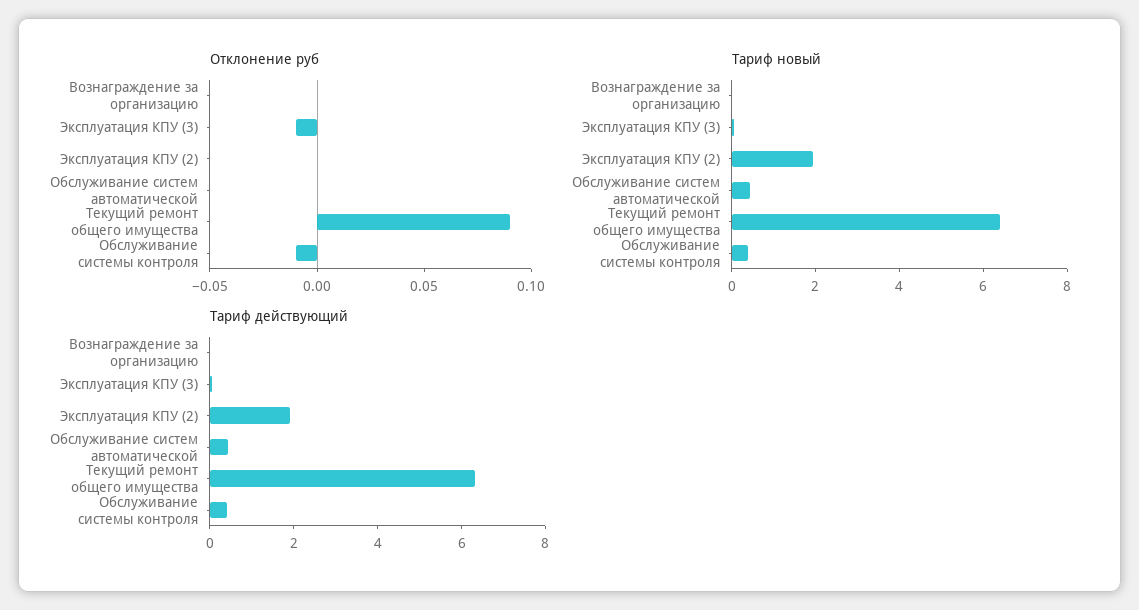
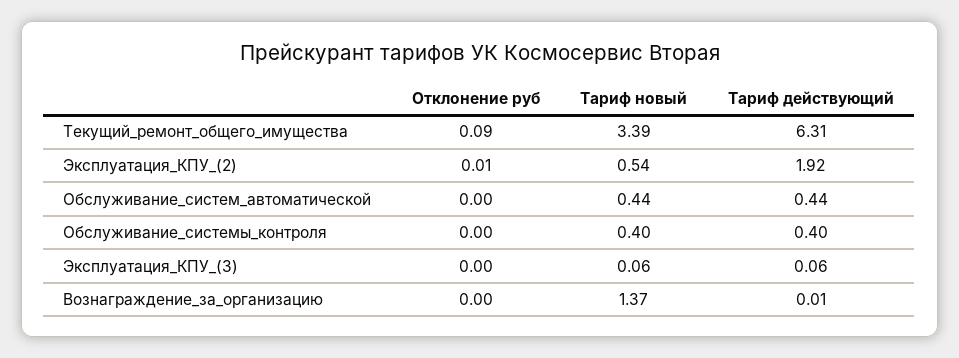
  {
    "Отклонение руб": {
      "Вознаграждение за организацию": 0,
-     "Эксплуатация КПУ (3)": -0.01,
+     "Эксплуатация КПУ (3)": 0,
-     "Эксплуатация КПУ (2)": 0,
+     "Эксплуатация КПУ (2)": 0.01,
      "Обслуживание систем автоматической": 0,
      "Текущий ремонт общего имущества": 0.09,
-     "Обслуживание системы контроля": -0.01
+     "Обслуживание системы контроля": 0
    },
    "Тариф новый": {
-     "Вознаграждение за организацию": 0,
+     "Вознаграждение за организацию": 1.37,
      "Эксплуатация КПУ (3)": 0.06,
-     "Эксплуатация КПУ (2)": 2,
+     "Эксплуатация КПУ (2)": 0.54,
      "Обслуживание систем автоматической": 0.44,
-     "Текущий ремонт общего имущества": 6.5,
+     "Текущий ремонт общего имущества": 3.39,
      "Обслуживание системы контроля": 0.4
    },
    "Тариф действующий": {
      "Вознаграждение за организацию": 0.01,
      "Эксплуатация КПУ (3)": 0.06,
      "Эксплуатация КПУ (2)": 1.92,
      "Обслуживание систем автоматической": 0.44,
      "Текущий ремонт общего имущества": 6.31,
      "Обслуживание системы контроля": 0.4
    }
  }

